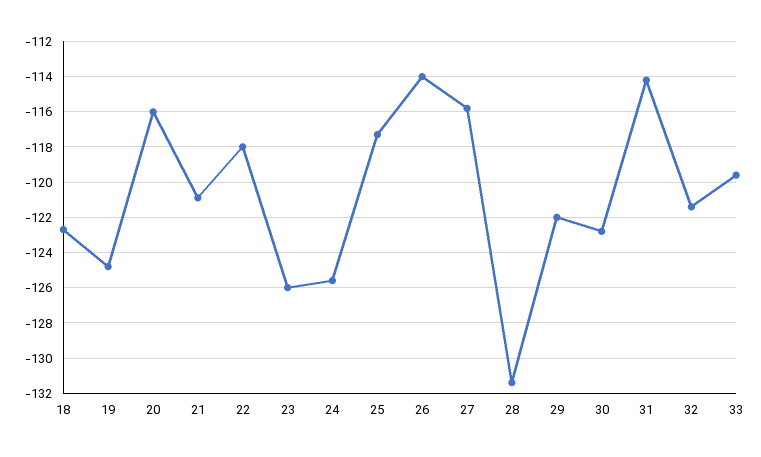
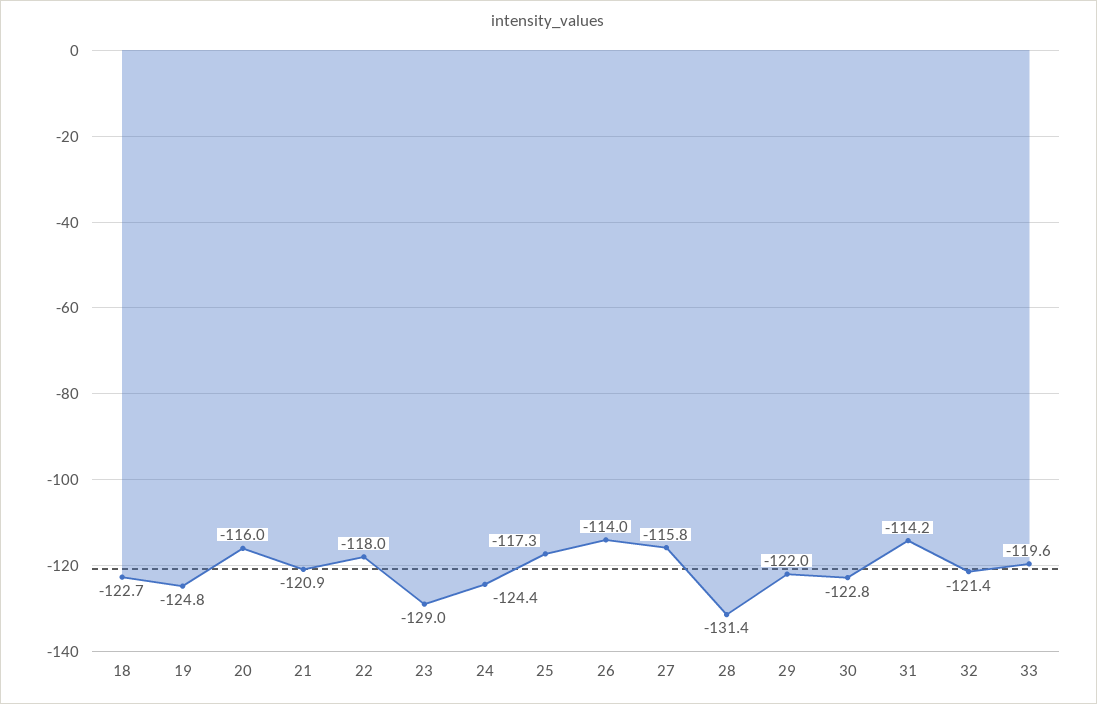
  {
    "18": -122.7,
    "19": -124.8,
    "20": -116,
    "21": -120.9,
    "22": -118,
-   "23": -126,
+   "23": -129,
-   "24": -125.5,
+   "24": -124.4,
    "25": -117.3,
    "26": -114,
    "27": -115.8,
    "28": -131.4,
    "29": -122,
    "30": -122.8,
    "31": -114.2,
    "32": -121.4,
    "33": -119.6
  }

